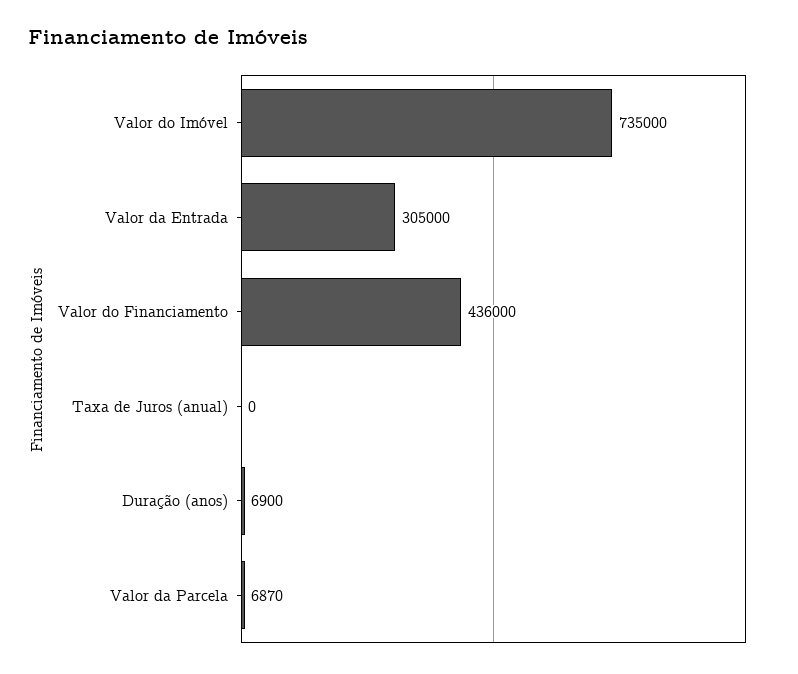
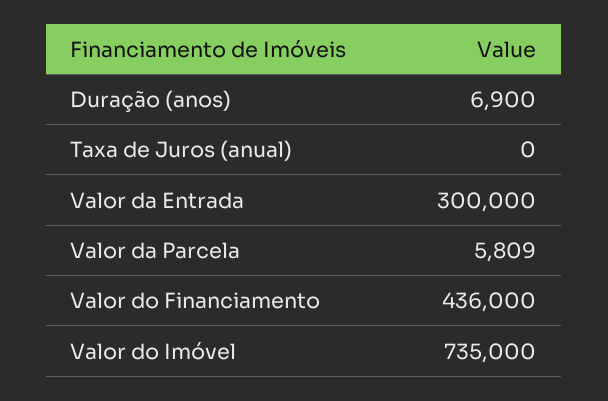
  {
    "Valor do Imóvel": 735000,
-   "Valor da Entrada": 305000,
+   "Valor da Entrada": 300000,
    "Valor do Financiamento": 436000,
    "Taxa de Juros (anual)": 0,
    "Duração (anos)": 6900,
-   "Valor da Parcela": 6870
+   "Valor da Parcela": 5809
  }

